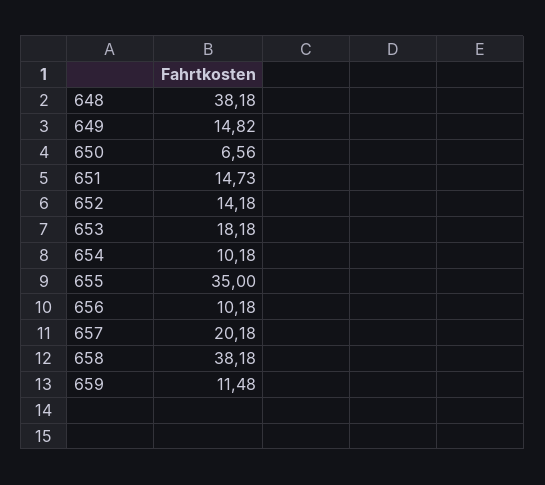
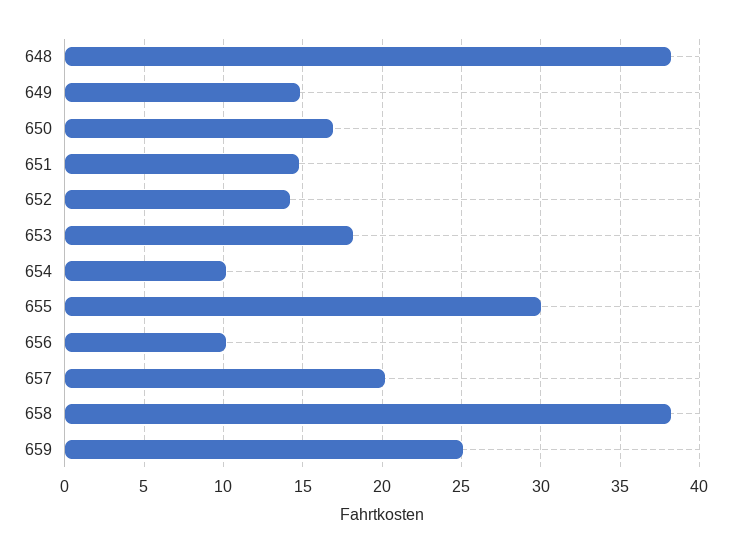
  {
    "648": 38.18,
    "649": 14.82,
-   "650": 6.56,
+   "650": 17,
    "651": 14.73,
    "652": 14.18,
    "653": 18.18,
    "654": 10.18,
-   "655": 35,
+   "655": 30,
    "656": 10.18,
    "657": 20.18,
    "658": 38.18,
-   "659": 11.48
+   "659": 25
  }

